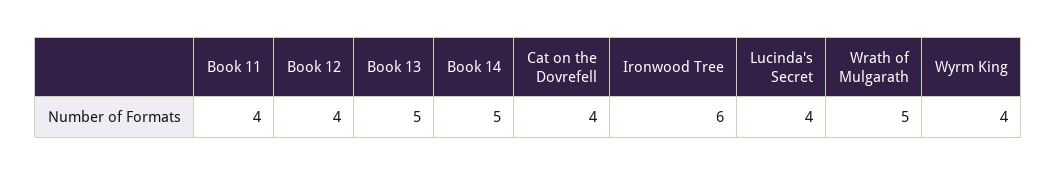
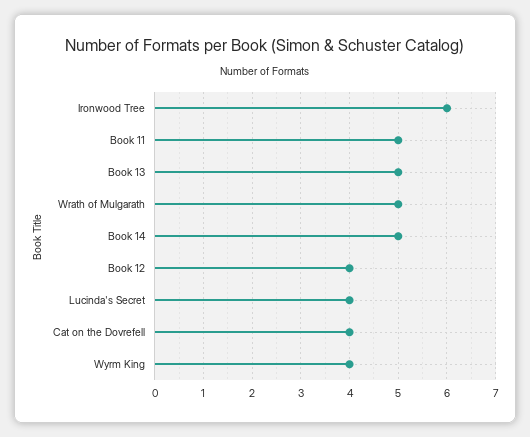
  {
-   "Book 11": 4,
+   "Book 11": 5,
    "Book 12": 4,
    "Book 13": 5,
    "Book 14": 5,
    "Cat on the Dovrefell": 4,
    "Ironwood Tree": 6,
    "Lucinda's Secret": 4,
    "Wrath of Mulgarath": 5,
    "Wyrm King": 4
  }

